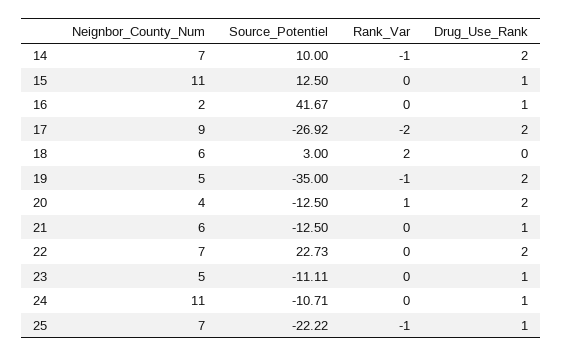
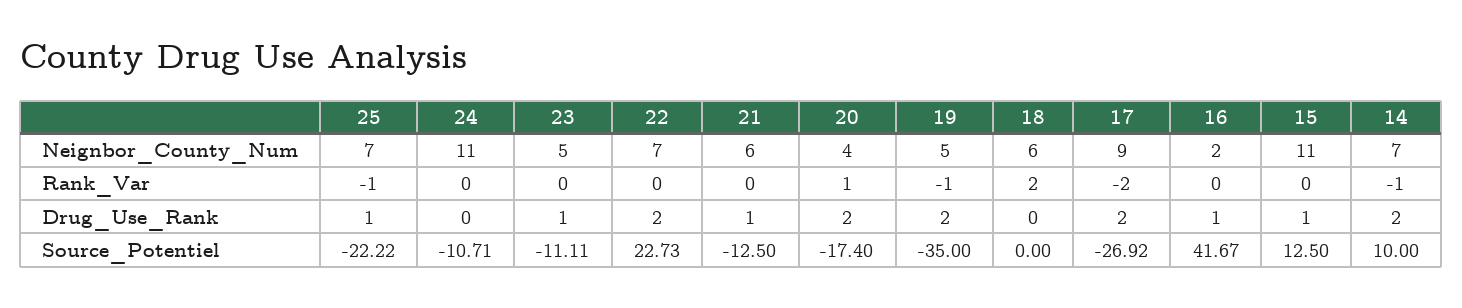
  {
    "Neignbor_County_Num": {
      "14": 7,
      "15": 11,
      "16": 2,
      "17": 9,
      "18": 6,
      "19": 5,
      "20": 4,
      "21": 6,
      "22": 7,
      "23": 5,
      "24": 11,
      "25": 7
    },
    "Source_Potentiel": {
      "14": 10,
      "15": 12.5,
      "16": 41.67,
      "17": -26.92,
-     "18": 3,
+     "18": 0,
      "19": -35,
-     "20": -12.5,
+     "20": -17.4,
      "21": -12.5,
      "22": 22.73,
      "23": -11.11,
      "24": -10.71,
      "25": -22.22
    },
    "Rank_Var": {
      "14": -1,
      "15": 0,
      "16": 0,
      "17": -2,
      "18": 2,
      "19": -1,
      "20": 1,
      "21": 0,
      "22": 0,
      "23": 0,
      "24": 0,
      "25": -1
    },
    "Drug_Use_Rank": {
      "14": 2,
      "15": 1,
      "16": 1,
      "17": 2,
      "18": 0,
      "19": 2,
      "20": 2,
      "21": 1,
      "22": 2,
      "23": 1,
-     "24": 1,
+     "24": 0,
      "25": 1
    }
  }

